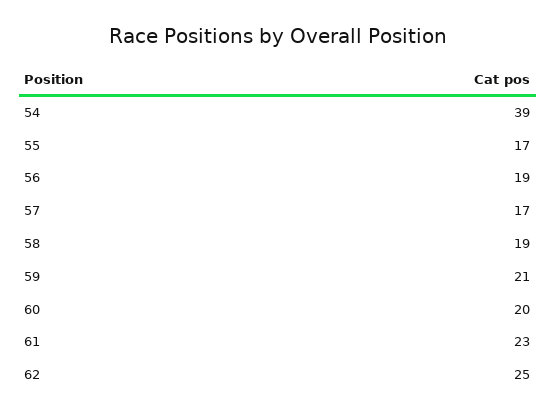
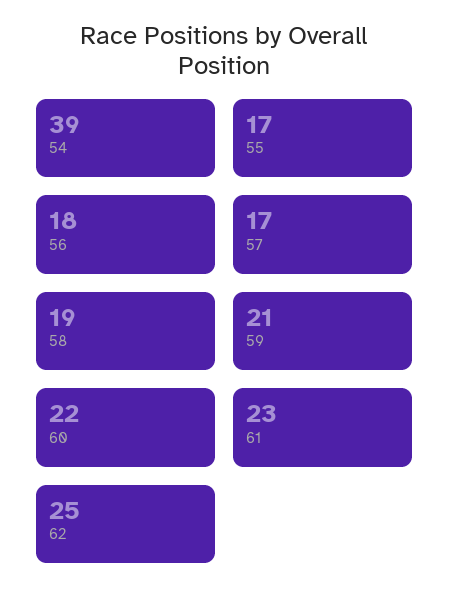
  {
    "54": 39,
    "55": 17,
-   "56": 19,
+   "56": 18,
    "57": 17,
    "58": 19,
    "59": 21,
-   "60": 20,
+   "60": 22,
    "61": 23,
    "62": 25
  }

